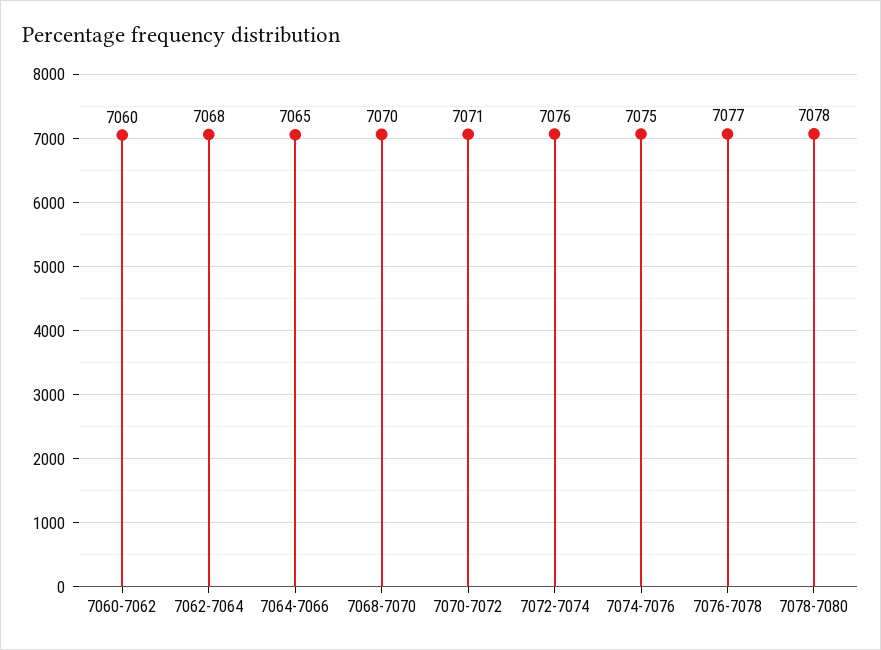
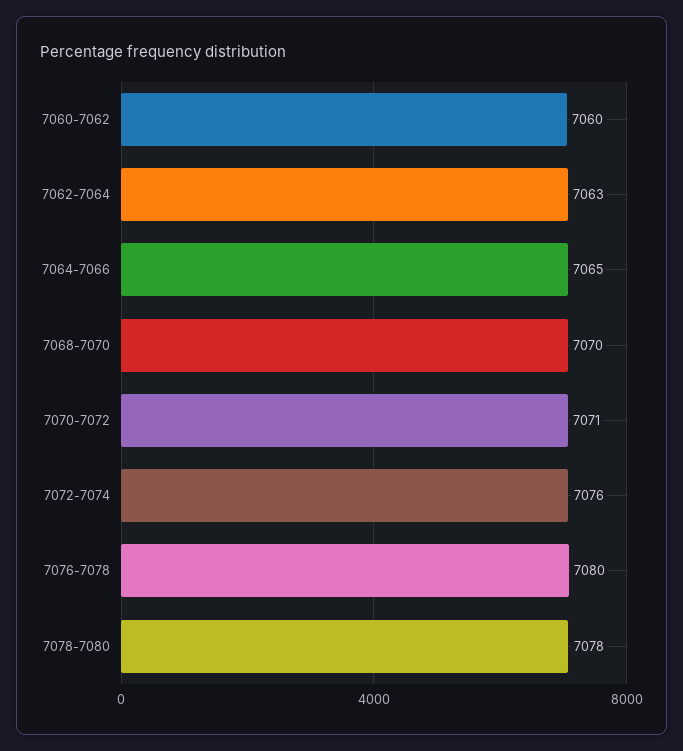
  {
    "7060-7062": 7060,
-   "7062-7064": 7068,
+   "7062-7064": 7063,
    "7064-7066": 7065,
    "7068-7070": 7070,
    "7070-7072": 7071,
    "7072-7074": 7076,
-   "7074-7076": 7075,
-   "7076-7078": 7077,
+   "7076-7078": 7080,
    "7078-7080": 7078
  }

